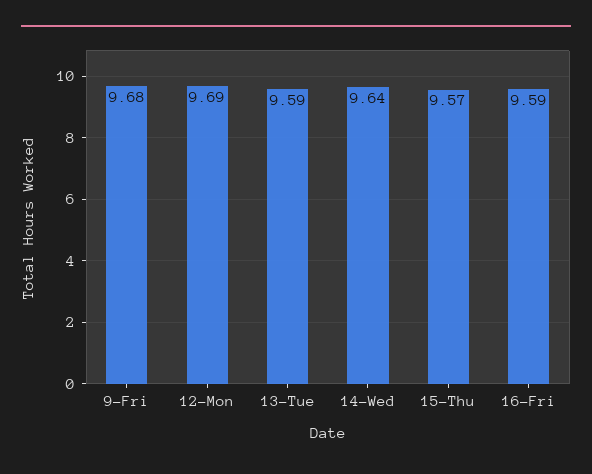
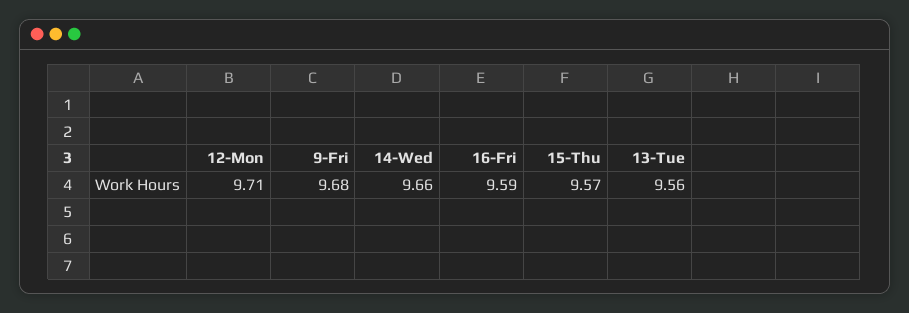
  {
    "9-Fri": 9.68,
-   "12-Mon": 9.69,
+   "12-Mon": 9.71,
-   "13-Tue": 9.59,
+   "13-Tue": 9.56,
-   "14-Wed": 9.64,
+   "14-Wed": 9.66,
    "15-Thu": 9.57,
    "16-Fri": 9.59
  }

